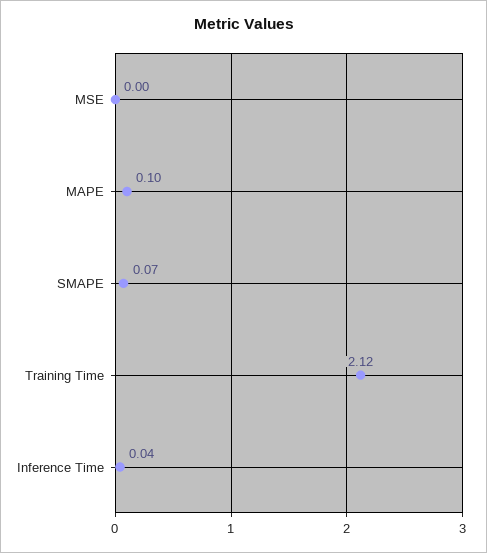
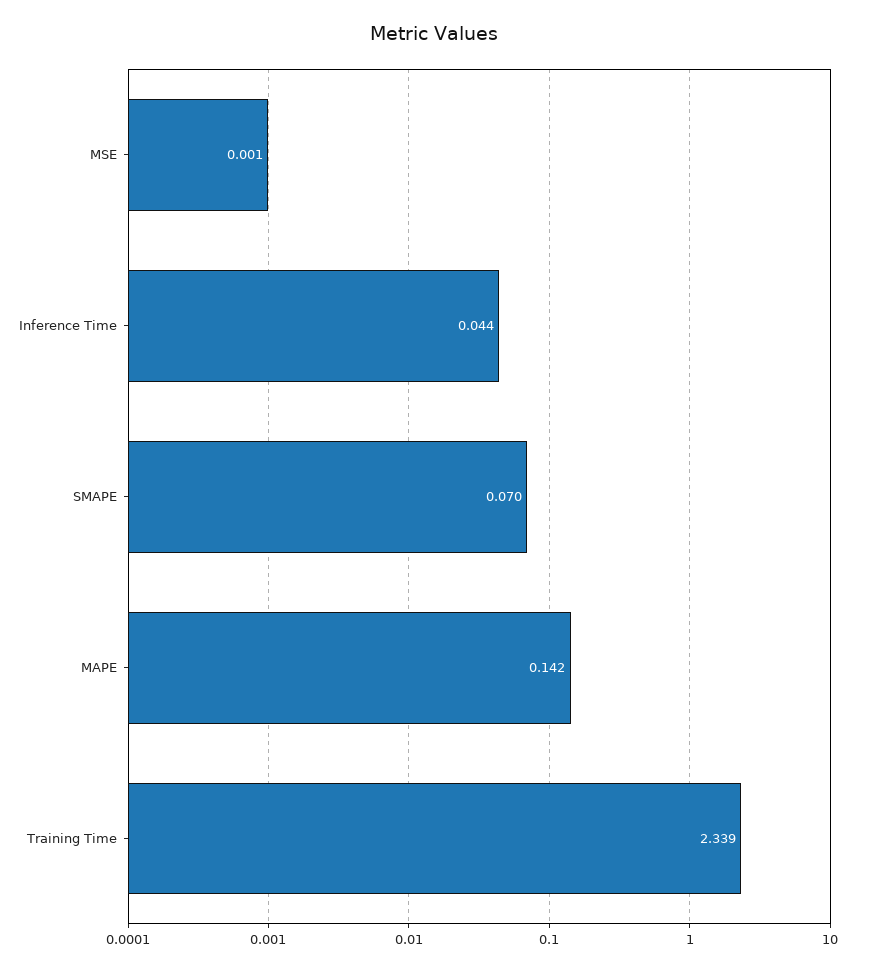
  {
    "MSE": 0.001,
-   "MAPE": 0.1,
+   "MAPE": 0.142,
    "SMAPE": 0.07,
-   "Training Time": 2.12,
+   "Training Time": 2.339,
    "Inference Time": 0.044
  }

